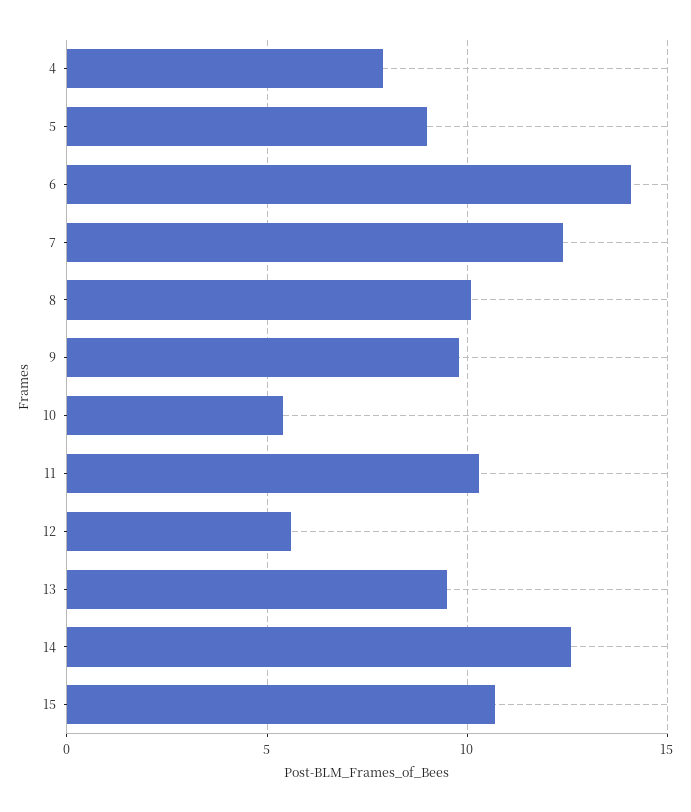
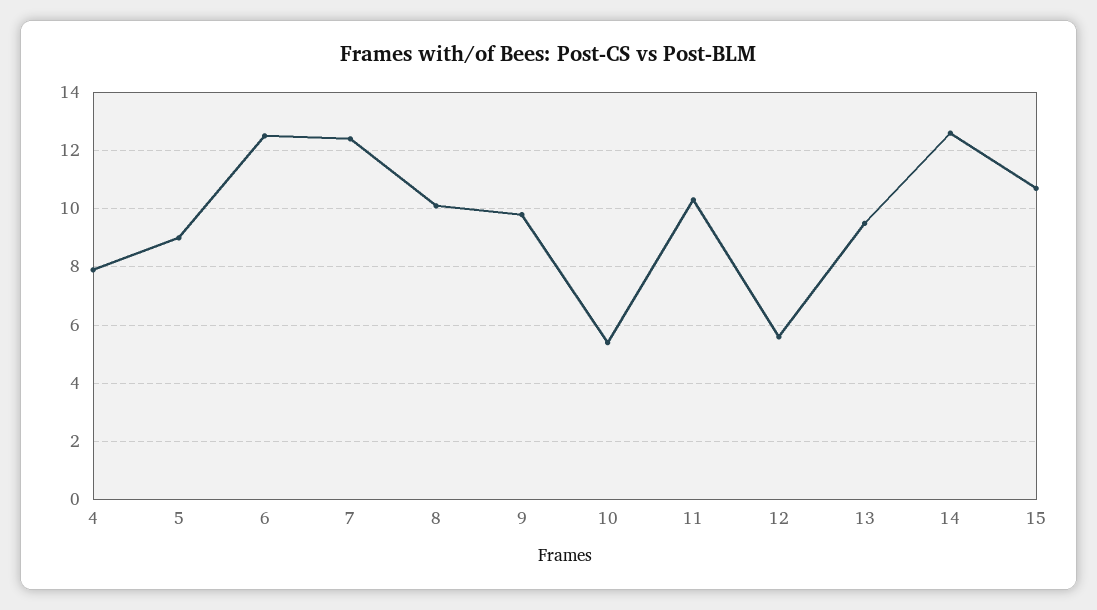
  {
    "4": 8,
    "5": 9,
-   "6": 14,
+   "6": 12.5,
    "7": 12.5,
    "8": 10,
    "9": 10,
    "10": 5.5,
    "11": 10.5,
    "12": 5.5,
    "13": 9.5,
    "14": 12.5,
    "15": 10.5
  }

